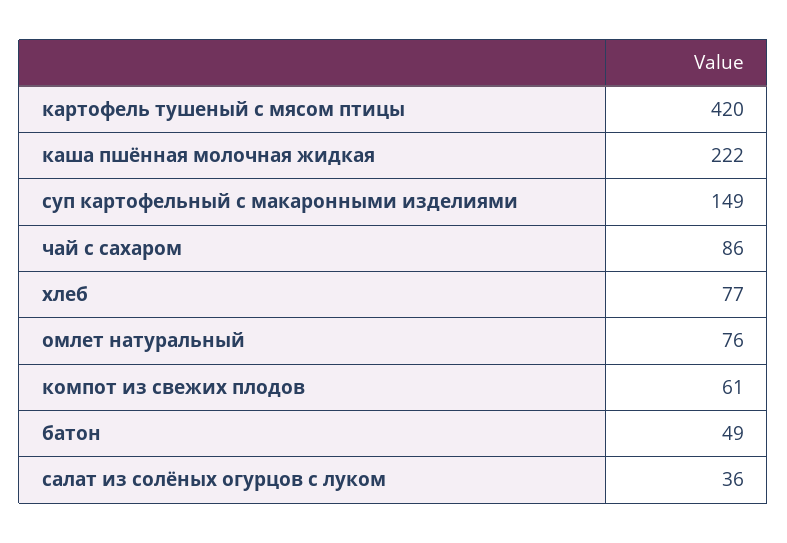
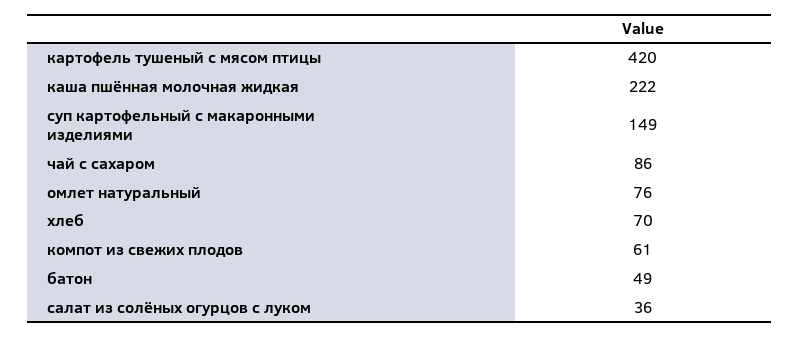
  {
    "картофель тушеный с мясом птицы": 420,
    "каша пшённая молочная жидкая": 222,
    "суп картофельный с макаронными изделиями": 149,
    "чай с сахаром": 86,
-   "хлеб": 77,
+   "хлеб": 70,
    "омлет натуральный": 76,
    "компот из свежих плодов": 61,
    "батон": 49,
    "салат из солёных огурцов с луком": 36
  }

